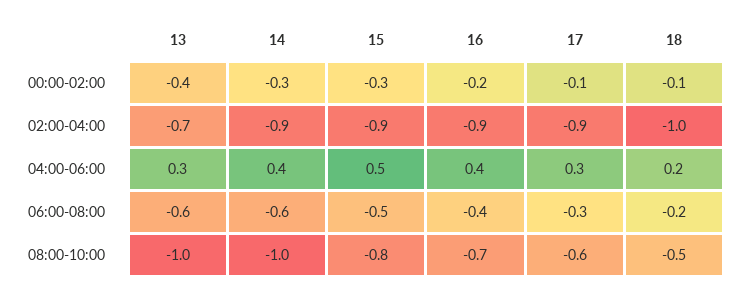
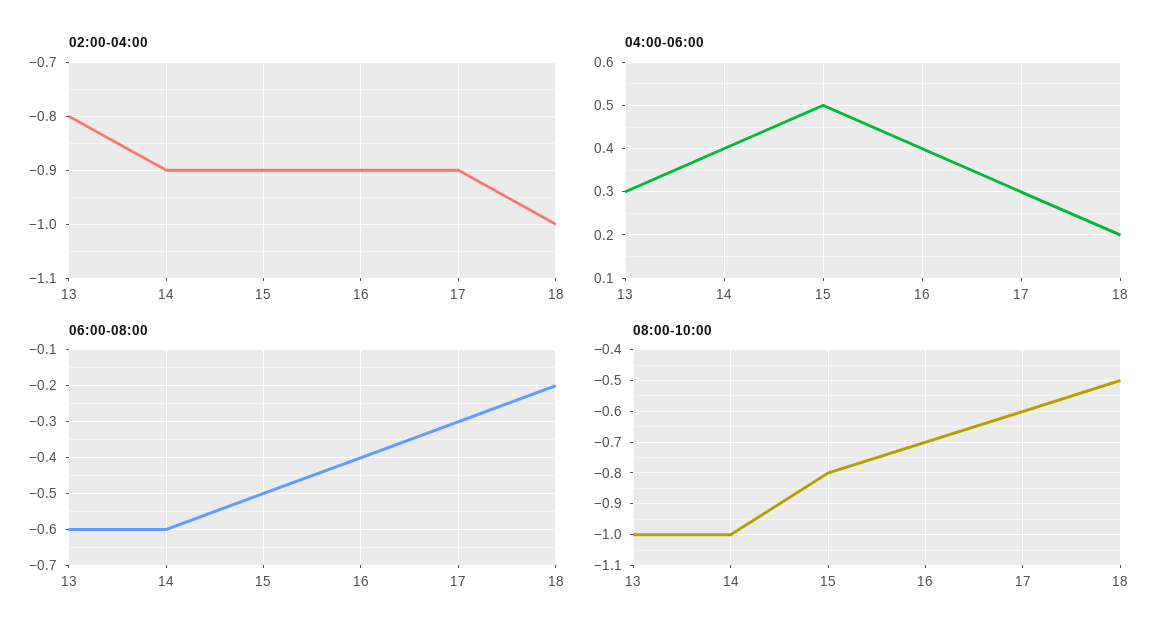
  {
-   "00:00-02:00": {
-     "13": -0.4,
-     "14": -0.3,
-     "15": -0.3,
-     "16": -0.2,
-     "17": -0.1,
-     "18": -0.1
-   },
    "02:00-04:00": {
-     "13": -0.7,
+     "13": -0.8,
      "14": -0.9,
      "15": -0.9,
      "16": -0.9,
      "17": -0.9,
      "18": -1
    },
    "04:00-06:00": {
      "13": 0.3,
      "14": 0.4,
      "15": 0.5,
      "16": 0.4,
      "17": 0.3,
      "18": 0.2
    },
    "06:00-08:00": {
      "13": -0.6,
      "14": -0.6,
      "15": -0.5,
      "16": -0.4,
      "17": -0.3,
      "18": -0.2
    },
    "08:00-10:00": {
      "13": -1,
      "14": -1,
      "15": -0.8,
      "16": -0.7,
      "17": -0.6,
      "18": -0.5
    }
  }

